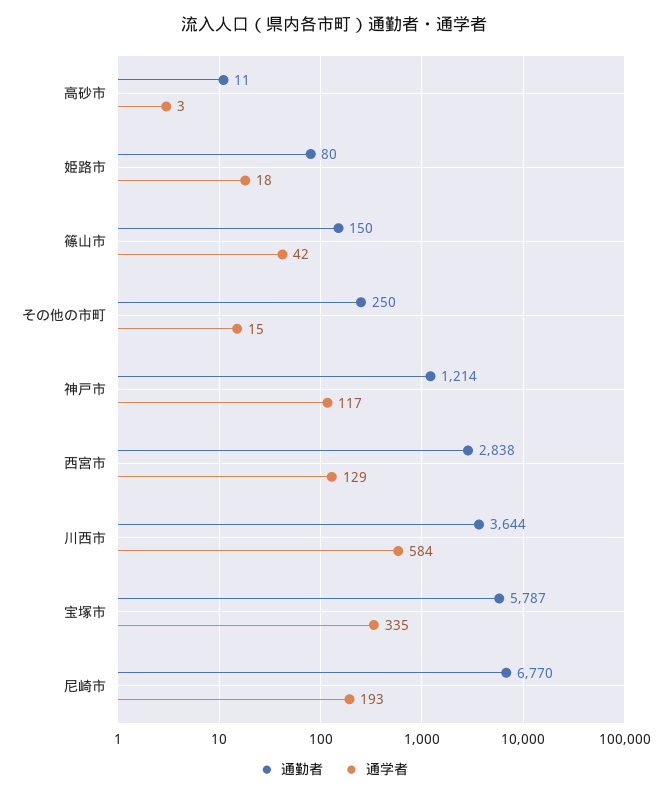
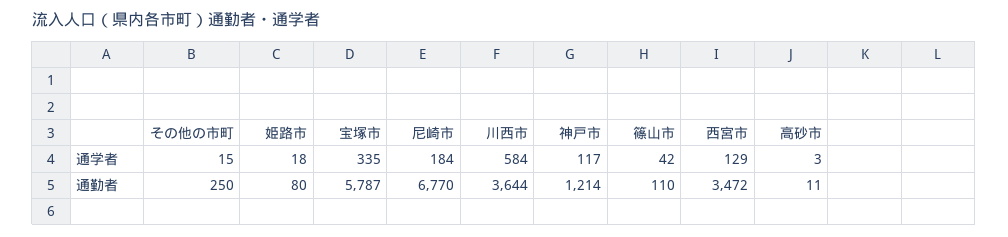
  {
    "通勤者": {
      "高砂市": 11,
      "姫路市": 80,
-     "篠山市": 150,
+     "篠山市": 110,
      "その他の市町": 250,
      "神戸市": 1214,
-     "西宮市": 2838,
+     "西宮市": 3472,
      "川西市": 3644,
      "宝塚市": 5787,
      "尼崎市": 6770
    },
    "通学者": {
      "高砂市": 3,
      "姫路市": 18,
      "篠山市": 42,
      "その他の市町": 15,
      "神戸市": 117,
      "西宮市": 129,
      "川西市": 584,
      "宝塚市": 335,
-     "尼崎市": 193
+     "尼崎市": 184
    }
  }

